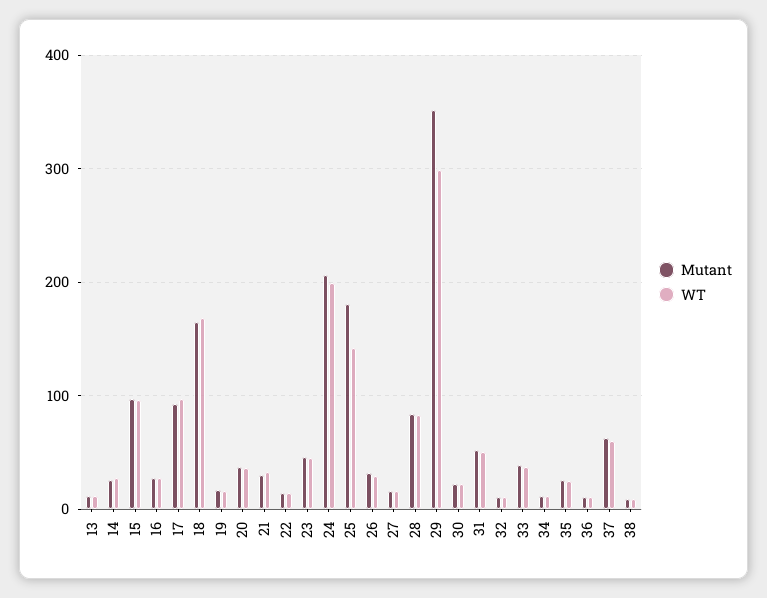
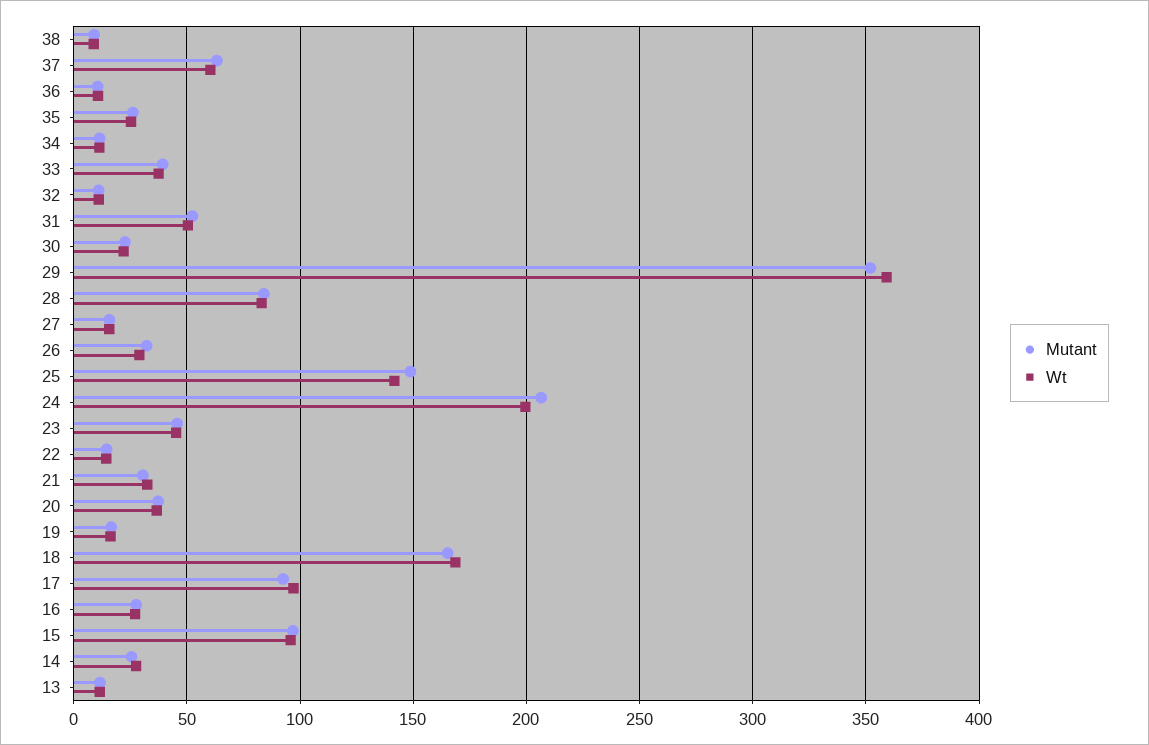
  {
    "Mutant": {
      "13": 10,
      "14": 25,
      "15": 95,
      "16": 30,
      "17": 90,
      "18": 165,
      "19": 15,
      "20": 35,
      "21": 30,
      "22": 15,
      "23": 45,
      "24": 205,
-     "25": 180,
+     "25": 150,
      "26": 30,
      "27": 15,
      "28": 85,
      "29": 350,
      "30": 25,
      "31": 50,
      "32": 10,
      "33": 40,
      "34": 10,
      "35": 25,
      "36": 10,
      "37": 65,
      "38": 10
    },
    "WT": {
      "13": 10,
      "14": 30,
      "15": 95,
      "16": 25,
      "17": 95,
      "18": 170,
      "19": 15,
      "20": 35,
      "21": 30,
      "22": 15,
      "23": 45,
      "24": 200,
      "25": 140,
      "26": 30,
      "27": 15,
      "28": 85,
-     "29": 300,
+     "29": 360,
      "30": 20,
      "31": 50,
      "32": 10,
      "33": 35,
      "34": 10,
      "35": 25,
      "36": 10,
      "37": 60,
      "38": 10
    }
  }

